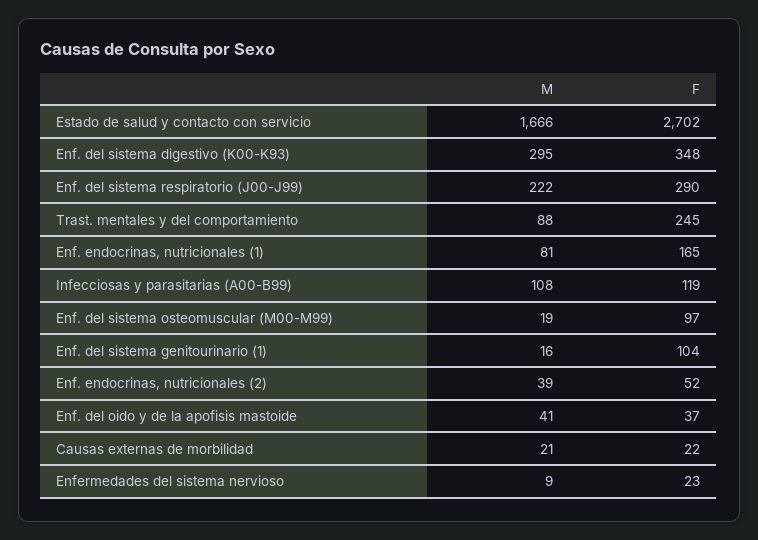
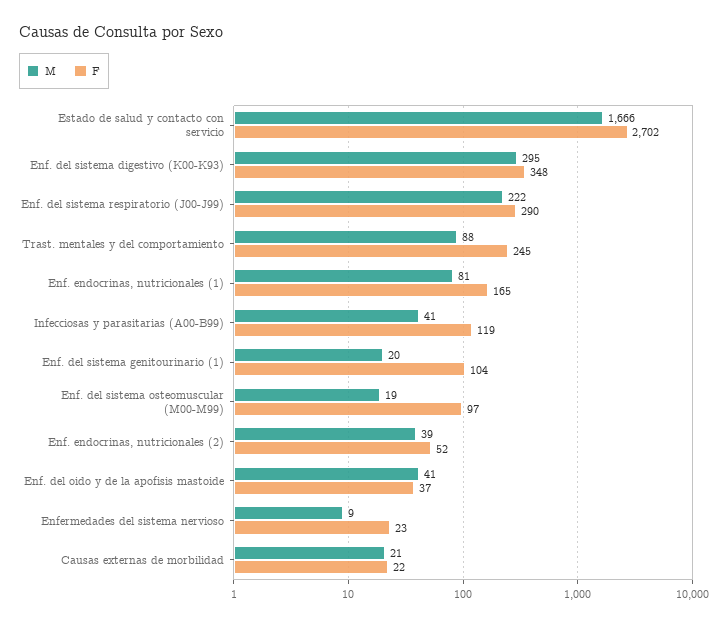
  {
    "M": {
      "Estado de salud y contacto con servicio": 1666,
      "Enf. del sistema digestivo (K00-K93)": 295,
      "Enf. del sistema respiratorio (J00-J99)": 222,
      "Trast. mentales y del comportamiento": 88,
      "Enf. endocrinas, nutricionales (1)": 81,
-     "Infecciosas y parasitarias (A00-B99)": 108,
+     "Infecciosas y parasitarias (A00-B99)": 41,
      "Enf. del sistema osteomuscular (M00-M99)": 19,
-     "Enf. del sistema genitourinario (1)": 16,
+     "Enf. del sistema genitourinario (1)": 20,
      "Enf. endocrinas, nutricionales (2)": 39,
      "Enf. del oido y de la apofisis mastoide": 41,
      "Causas externas de morbilidad": 21,
      "Enfermedades del sistema nervioso": 9
    },
    "F": {
      "Estado de salud y contacto con servicio": 2702,
      "Enf. del sistema digestivo (K00-K93)": 348,
      "Enf. del sistema respiratorio (J00-J99)": 290,
      "Trast. mentales y del comportamiento": 245,
      "Enf. endocrinas, nutricionales (1)": 165,
      "Infecciosas y parasitarias (A00-B99)": 119,
      "Enf. del sistema osteomuscular (M00-M99)": 97,
      "Enf. del sistema genitourinario (1)": 104,
      "Enf. endocrinas, nutricionales (2)": 52,
      "Enf. del oido y de la apofisis mastoide": 37,
      "Causas externas de morbilidad": 22,
      "Enfermedades del sistema nervioso": 23
    }
  }

